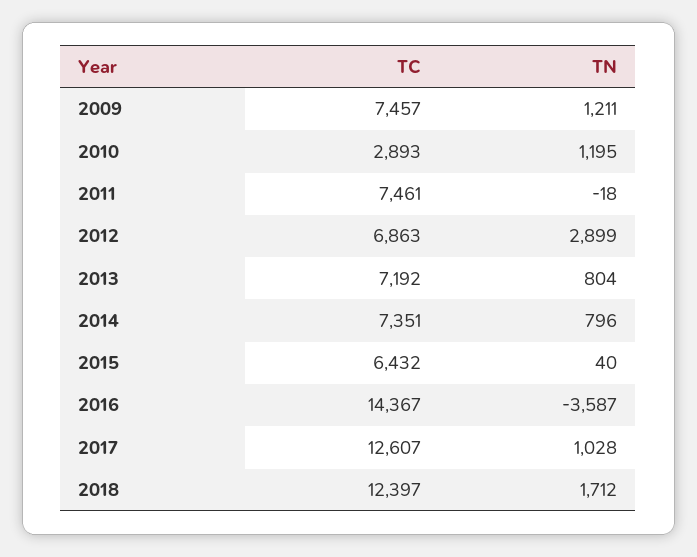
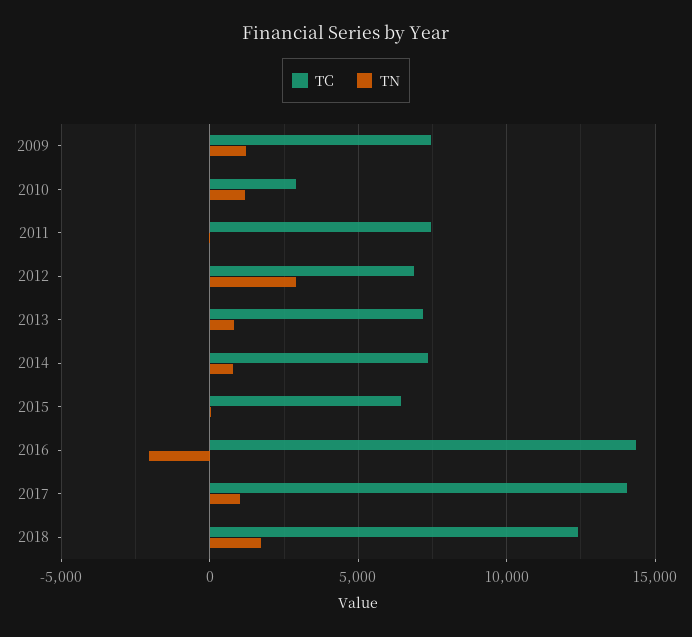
  {
    "TC": {
      "2009": 7457,
      "2010": 2893,
      "2011": 7461,
      "2012": 6863,
      "2013": 7192,
      "2014": 7351,
      "2015": 6432,
      "2016": 14367,
-     "2017": 12607,
+     "2017": 14000,
      "2018": 12397
    },
    "TN": {
      "2009": 1211,
      "2010": 1195,
      "2011": -18,
      "2012": 2899,
      "2013": 804,
      "2014": 796,
      "2015": 40,
-     "2016": -3587,
+     "2016": -2000,
      "2017": 1028,
      "2018": 1712
    }
  }

